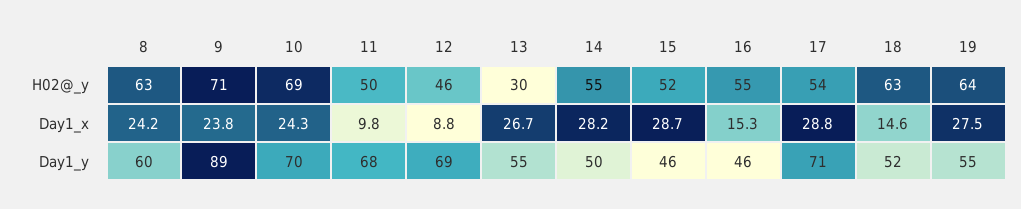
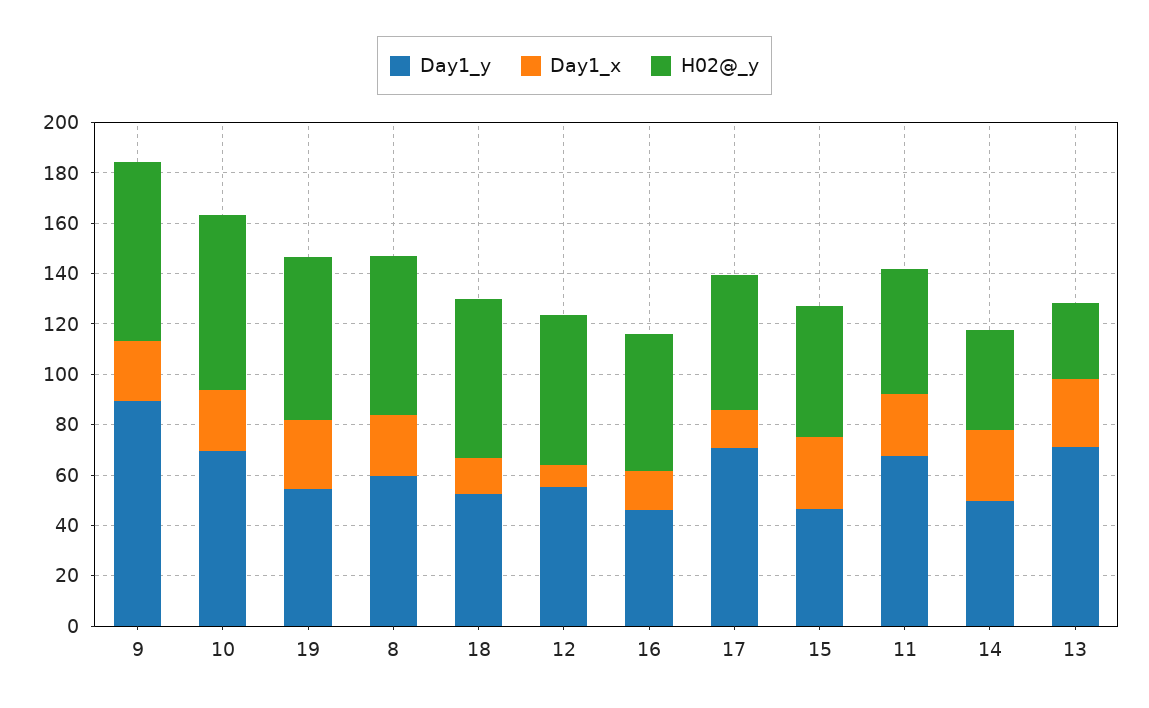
  {
    "H02@_y": {
      "8": 63,
      "9": 71,
      "10": 69,
      "11": 50,
-     "12": 46,
+     "12": 60,
      "13": 30,
-     "14": 55,
+     "14": 40,
      "15": 52,
      "16": 55,
      "17": 54,
      "18": 63,
      "19": 64
    },
    "Day1_x": {
      "8": 24.2,
      "9": 23.8,
      "10": 24.3,
-     "11": 9.8,
+     "11": 25,
      "12": 8.8,
      "13": 26.7,
      "14": 28.2,
      "15": 28.7,
      "16": 15.3,
-     "17": 28.8,
+     "17": 15,
      "18": 14.6,
      "19": 27.5
    },
    "Day1_y": {
      "8": 60,
      "9": 89,
      "10": 70,
      "11": 68,
-     "12": 69,
+     "12": 55,
-     "13": 55,
+     "13": 70,
      "14": 50,
      "15": 46,
      "16": 46,
      "17": 71,
      "18": 52,
      "19": 55
    }
  }

